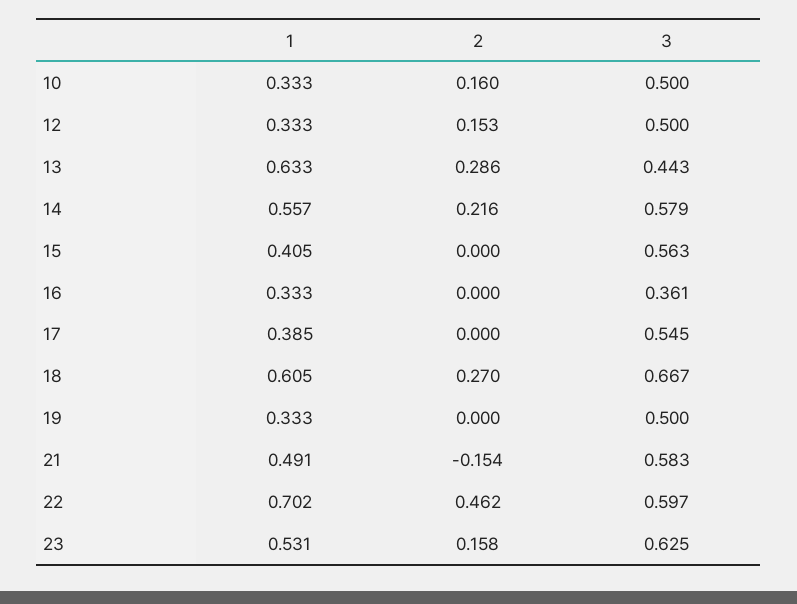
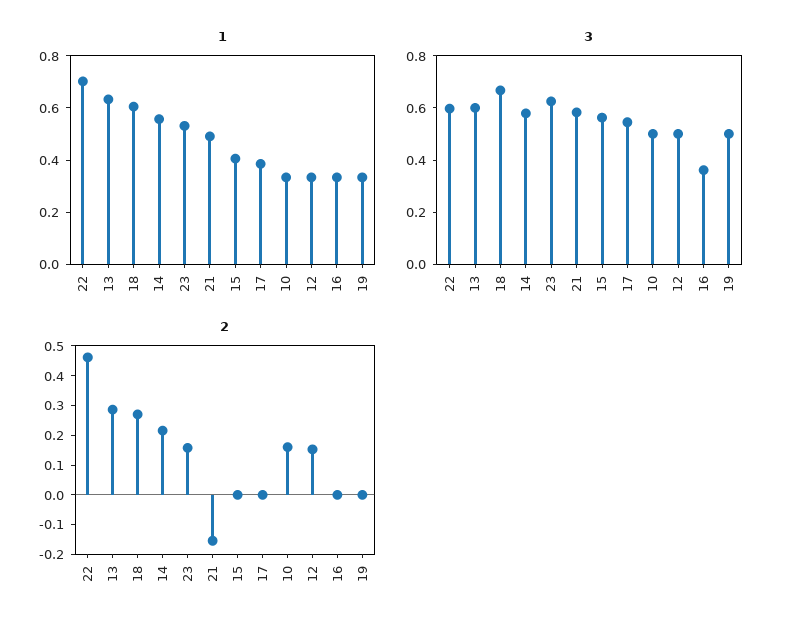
  {
    "1": {
      "10": 0.333,
      "12": 0.333,
      "13": 0.633,
      "14": 0.557,
      "15": 0.405,
      "16": 0.333,
      "17": 0.385,
      "18": 0.605,
      "19": 0.333,
      "21": 0.491,
      "22": 0.702,
      "23": 0.531
    },
    "2": {
      "10": 0.16,
      "12": 0.153,
      "13": 0.286,
      "14": 0.216,
      "15": 0,
      "16": 0,
      "17": 0,
      "18": 0.27,
      "19": 0,
      "21": -0.154,
      "22": 0.462,
      "23": 0.158
    },
    "3": {
      "10": 0.5,
      "12": 0.5,
-     "13": 0.443,
+     "13": 0.6,
      "14": 0.579,
      "15": 0.563,
      "16": 0.361,
      "17": 0.545,
      "18": 0.667,
      "19": 0.5,
      "21": 0.583,
      "22": 0.597,
      "23": 0.625
    }
  }

